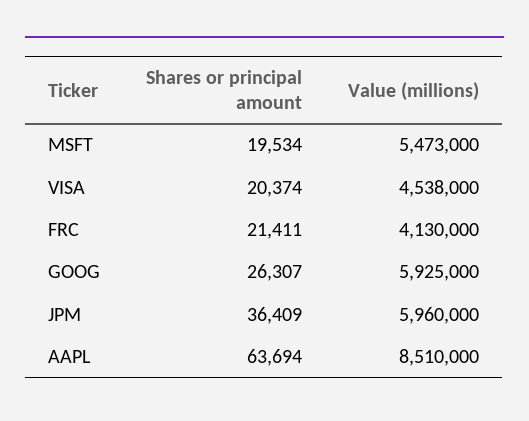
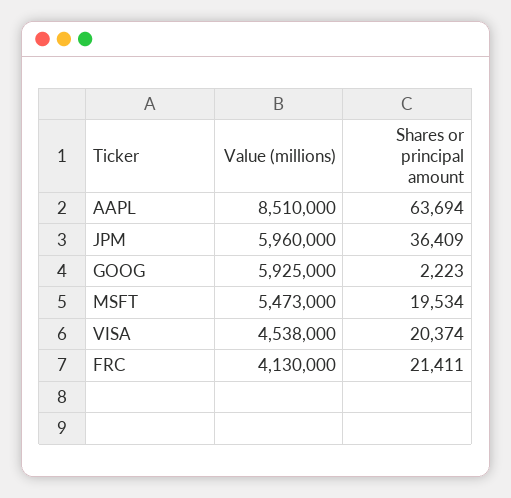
  {
    "Shares or principal amount": {
      "MSFT": 19534,
      "VISA": 20374,
      "FRC": 21411,
-     "GOOG": 26307,
+     "GOOG": 2223,
      "JPM": 36409,
      "AAPL": 63694
    },
    "Value (millions)": {
      "MSFT": 5473000,
      "VISA": 4538000,
      "FRC": 4130000,
      "GOOG": 5925000,
      "JPM": 5960000,
      "AAPL": 8510000
    }
  }

